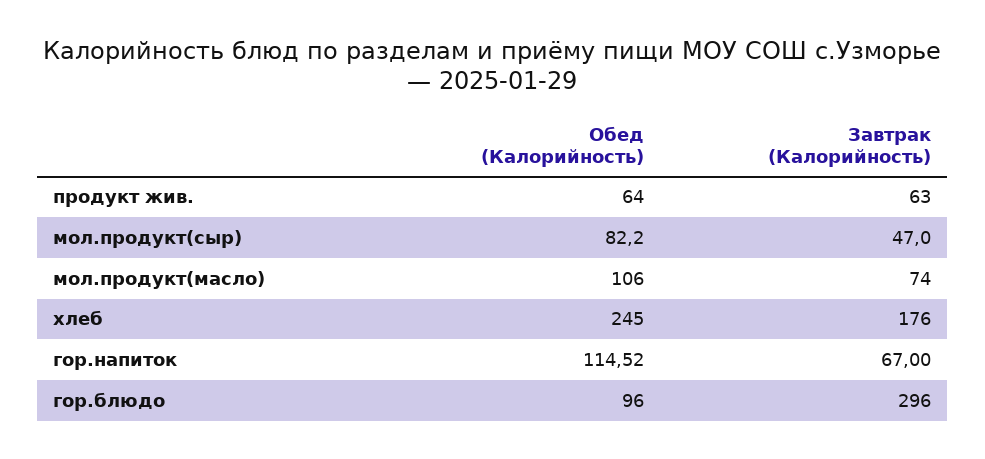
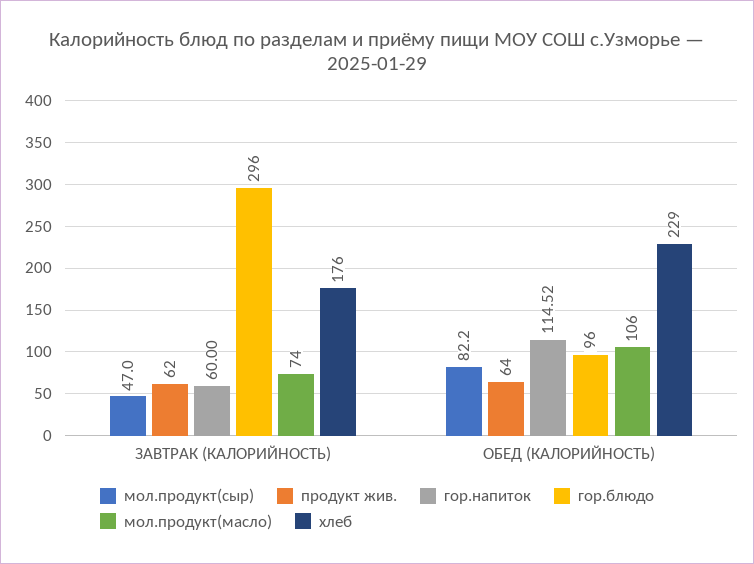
  {
    "продукт жив.": {
      "Обед (Калорийность)": 64,
-     "Завтрак (Калорийность)": 63
+     "Завтрак (Калорийность)": 62
    },
    "мол.продукт(сыр)": {
      "Обед (Калорийность)": 82.2,
      "Завтрак (Калорийность)": 47
    },
    "мол.продукт(масло)": {
      "Обед (Калорийность)": 106,
      "Завтрак (Калорийность)": 74
    },
    "хлеб": {
-     "Обед (Калорийность)": 245,
+     "Обед (Калорийность)": 229,
      "Завтрак (Калорийность)": 176
    },
    "гор.напиток": {
      "Обед (Калорийность)": 114.52,
-     "Завтрак (Калорийность)": 67
+     "Завтрак (Калорийность)": 60
    },
    "гор.блюдо": {
      "Обед (Калорийность)": 96,
      "Завтрак (Калорийность)": 296
    }
  }

